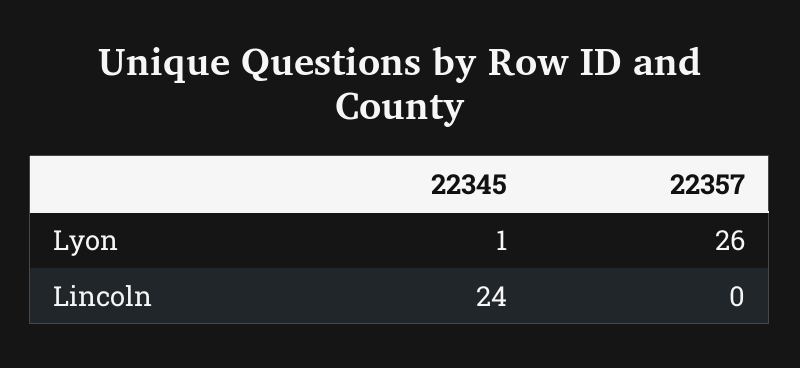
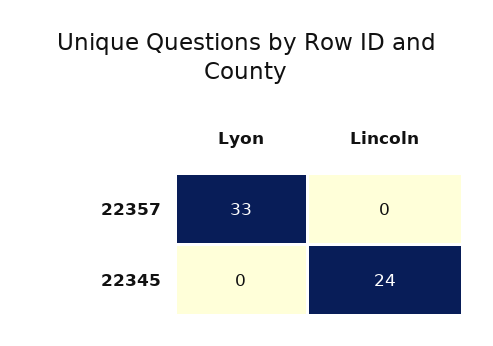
  {
    "22345": {
-     "Lyon": 1,
+     "Lyon": 0,
      "Lincoln": 24
    },
    "22357": {
-     "Lyon": 26,
+     "Lyon": 33,
      "Lincoln": 0
    }
  }

